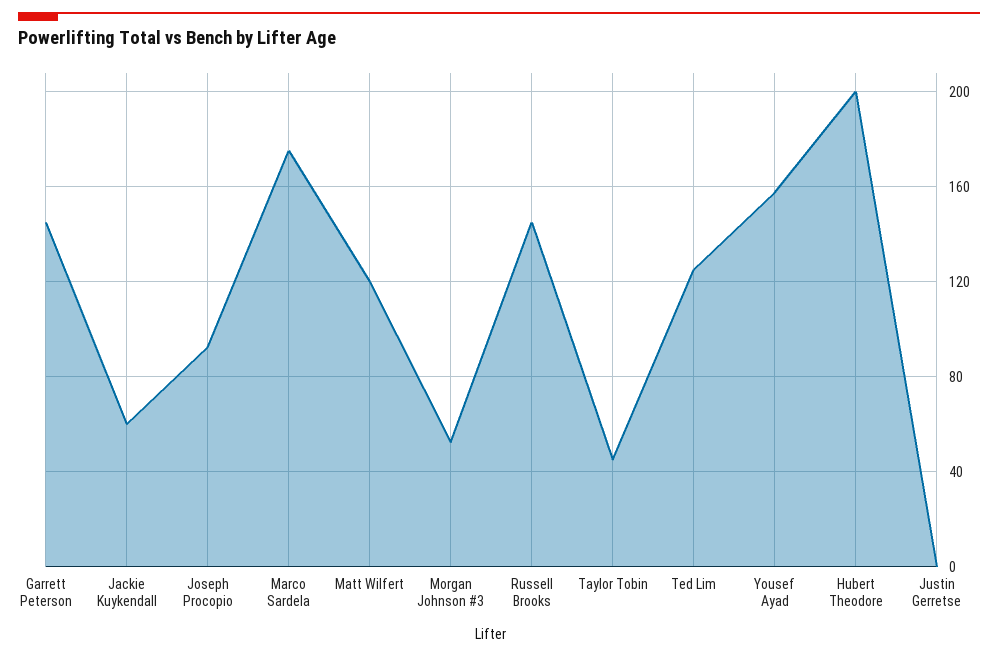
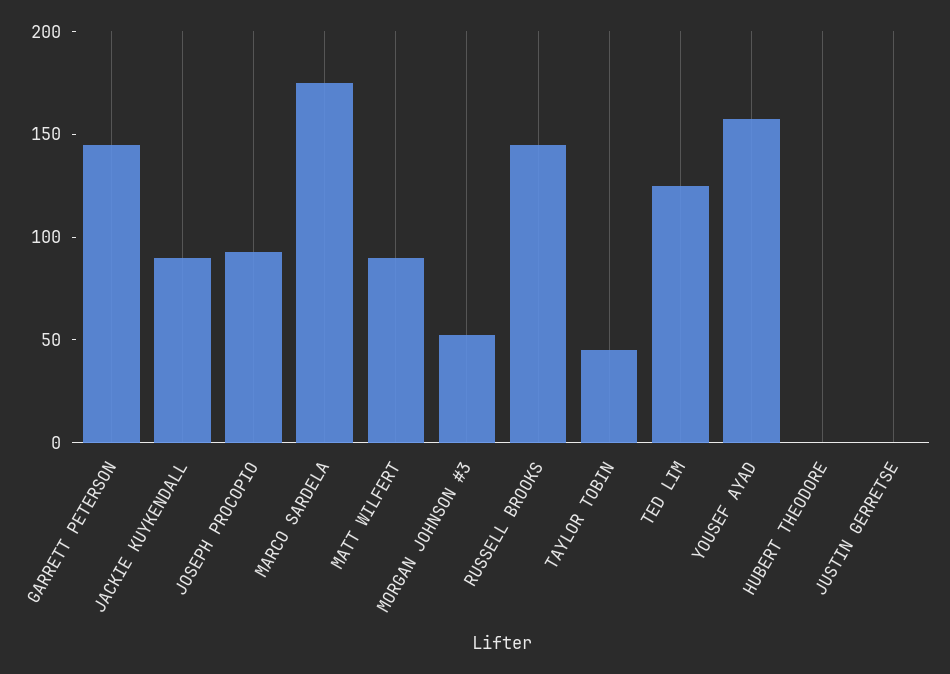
  {
    "Garrett Peterson": 145,
-   "Jackie Kuykendall": 60,
+   "Jackie Kuykendall": 90,
    "Joseph Procopio": 95,
    "Marco Sardela": 175,
-   "Matt Wilfert": 120,
+   "Matt Wilfert": 90,
    "Morgan Johnson #3": 55,
    "Russell Brooks": 145,
    "Taylor Tobin": 45,
    "Ted Lim": 125,
    "Yousef Ayad": 160,
-   "Hubert Theodore": 200,
+   "Hubert Theodore": 0,
    "Justin Gerretse": 0
  }

